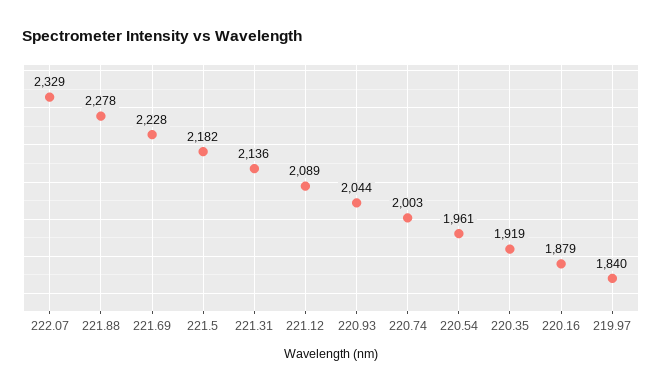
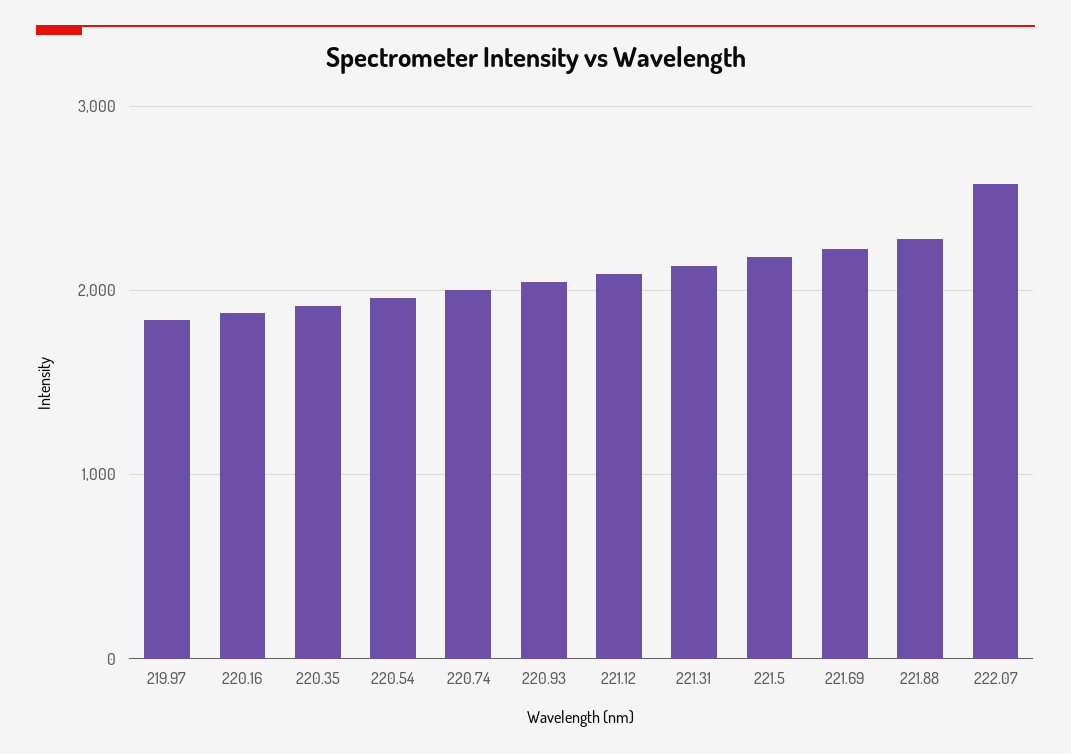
  {
-   "222.07": 2329,
+   "222.07": 2600,
    "221.88": 2278,
    "221.69": 2228,
    "221.5": 2182,
    "221.31": 2136,
    "221.12": 2089,
    "220.93": 2044,
    "220.74": 2003,
    "220.54": 1961,
    "220.35": 1919,
    "220.16": 1879,
    "219.97": 1840
  }

